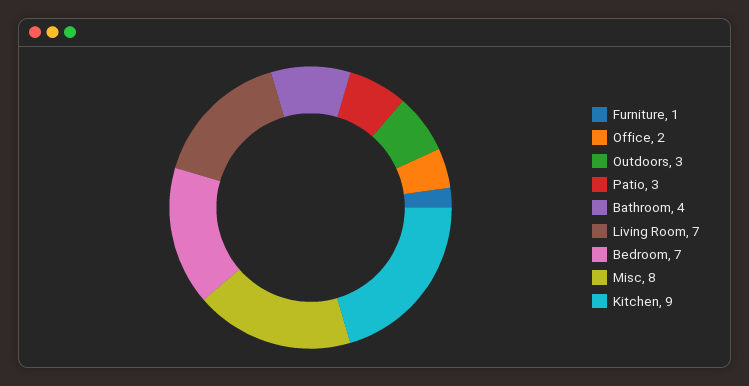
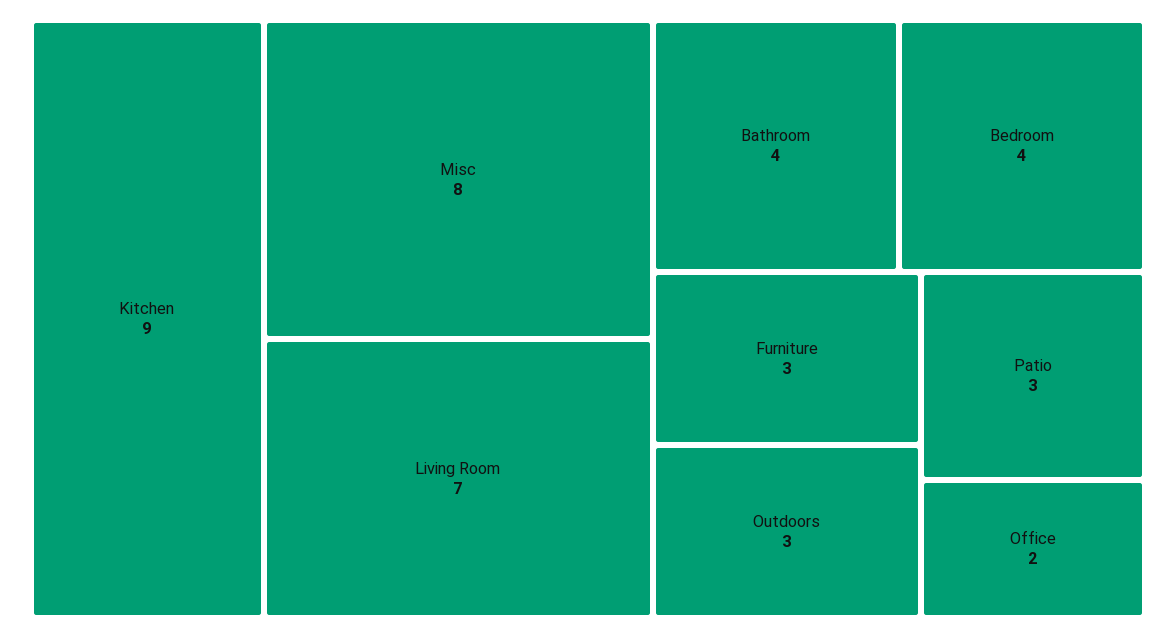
  {
-   "Furniture": 1,
+   "Furniture": 3,
    "Office": 2,
    "Outdoors": 3,
    "Patio": 3,
    "Bathroom": 4,
    "Living Room": 7,
-   "Bedroom": 7,
+   "Bedroom": 4,
    "Misc": 8,
    "Kitchen": 9
  }

